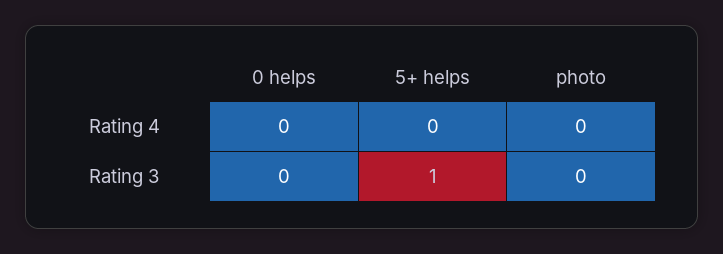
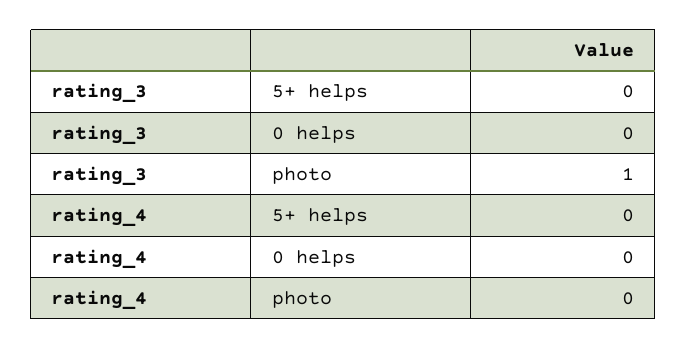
  {
    "0 helps": {
      "Rating 4": 0,
      "Rating 3": 0
    },
    "5+ helps": {
      "Rating 4": 0,
-     "Rating 3": 1
+     "Rating 3": 0
    },
    "photo": {
      "Rating 4": 0,
-     "Rating 3": 0
+     "Rating 3": 1
    }
  }

